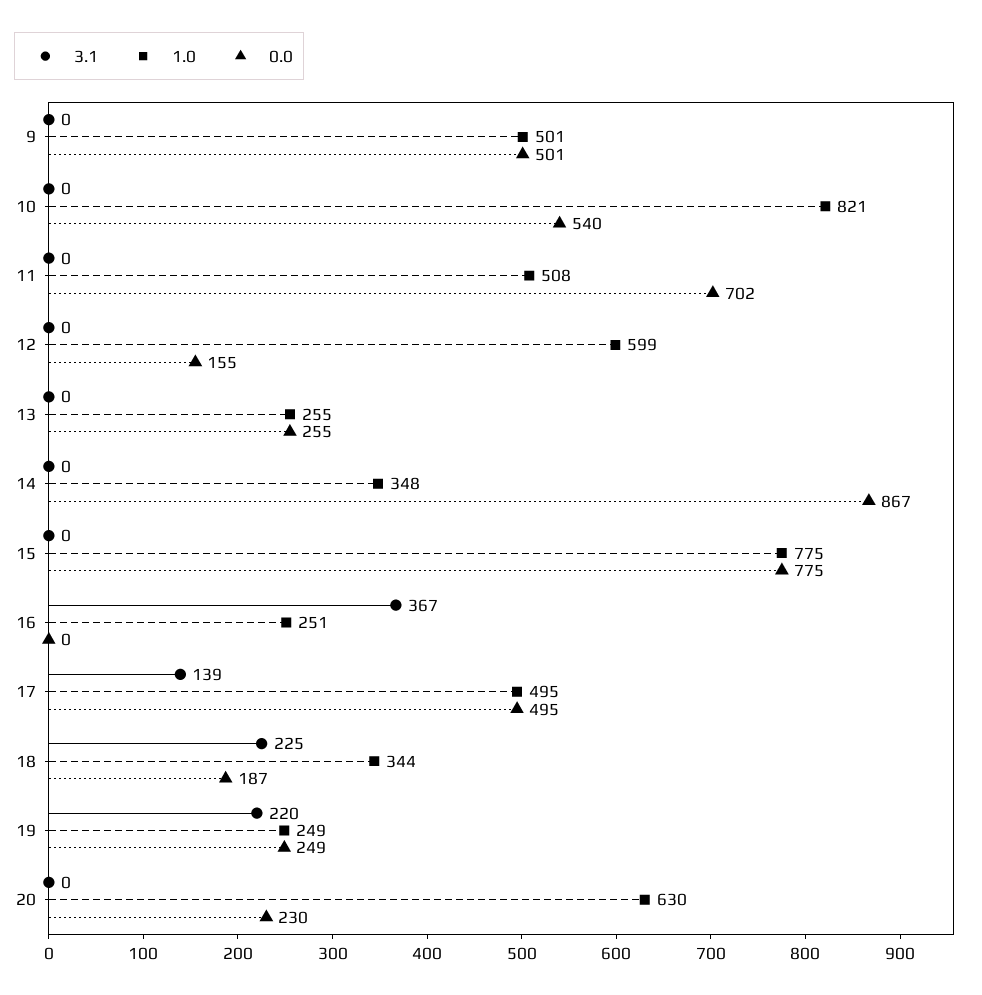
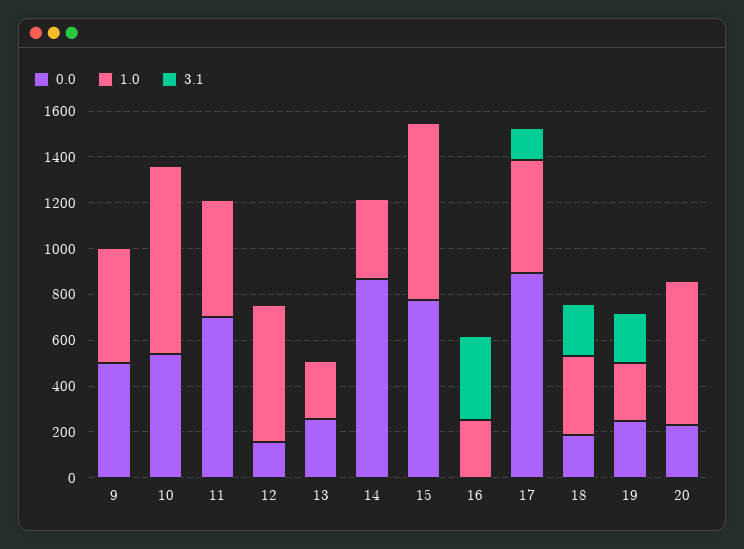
  {
    "3.1": {
      "9": 0,
      "10": 0,
      "11": 0,
      "12": 0,
      "13": 0,
      "14": 0,
      "15": 0,
      "16": 367,
      "17": 139,
      "18": 225,
      "19": 220,
      "20": 0
    },
    "1.0": {
      "9": 501,
      "10": 821,
      "11": 508,
      "12": 599,
      "13": 255,
      "14": 348,
      "15": 775,
      "16": 251,
      "17": 495,
      "18": 344,
      "19": 249,
      "20": 630
    },
    "0.0": {
      "9": 501,
      "10": 540,
      "11": 702,
      "12": 155,
      "13": 255,
      "14": 867,
      "15": 775,
      "16": 0,
-     "17": 495,
+     "17": 900,
      "18": 187,
      "19": 249,
      "20": 230
    }
  }

